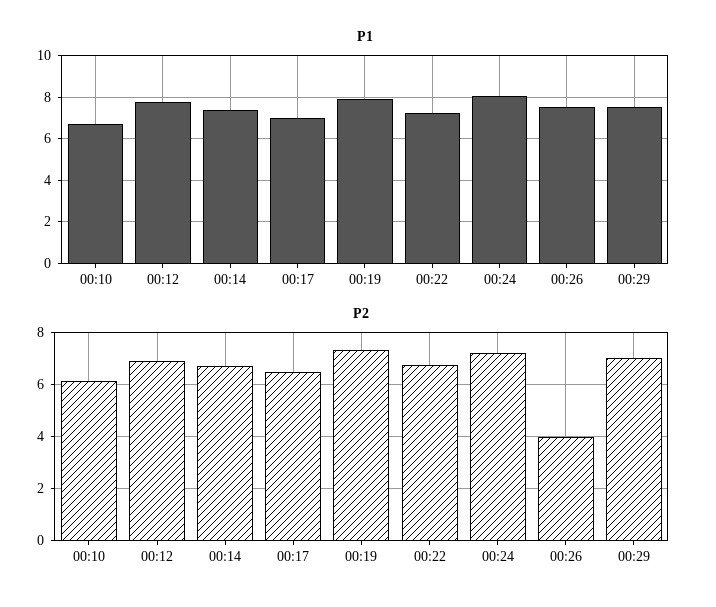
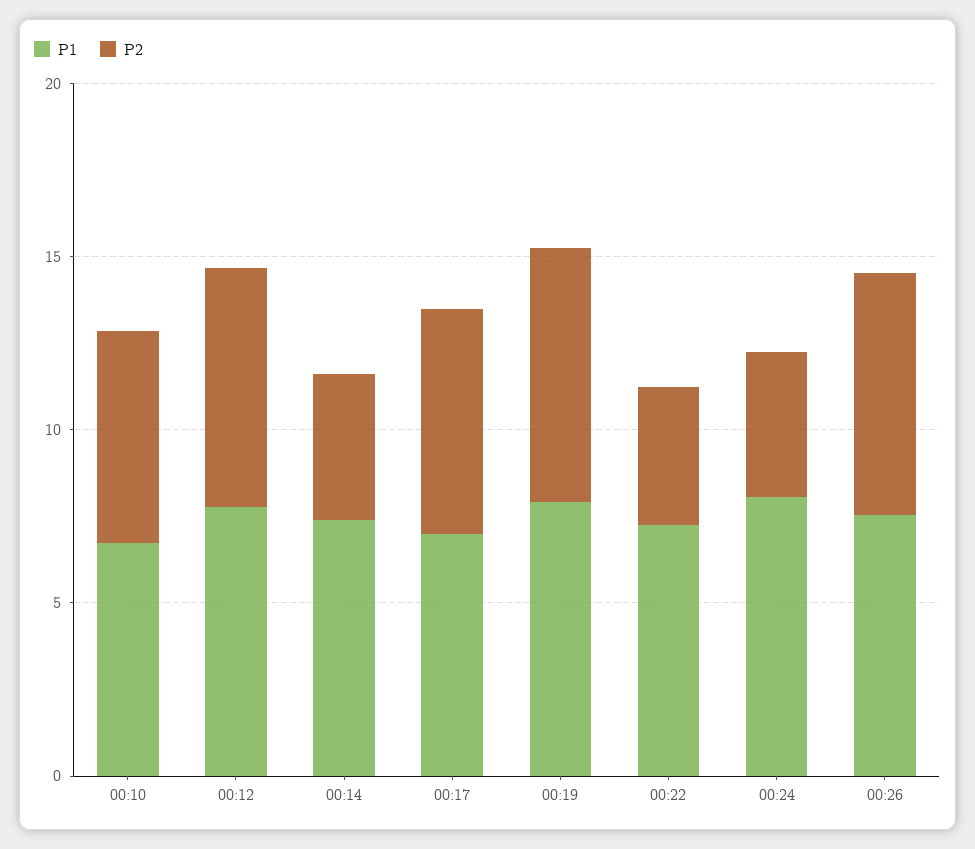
  {
    "P1": {
      "00:10": 6.5,
      "00:12": 8,
      "00:14": 7.5,
      "00:17": 7,
      "00:19": 8,
      "00:22": 7.5,
      "00:24": 8,
-     "00:26": 7.5,
+     "00:26": 7.5
-     "00:29": 7.5
    },
    "P2": {
      "00:10": 6.25,
      "00:12": 7,
-     "00:14": 6.75,
+     "00:14": 4,
      "00:17": 6.5,
      "00:19": 7.25,
-     "00:22": 6.75,
+     "00:22": 4,
-     "00:24": 7.25,
+     "00:24": 4,
-     "00:26": 4,
+     "00:26": 7
-     "00:29": 7
    }
  }

